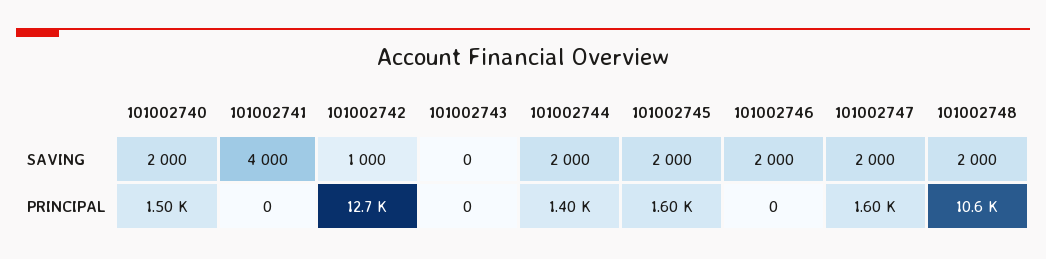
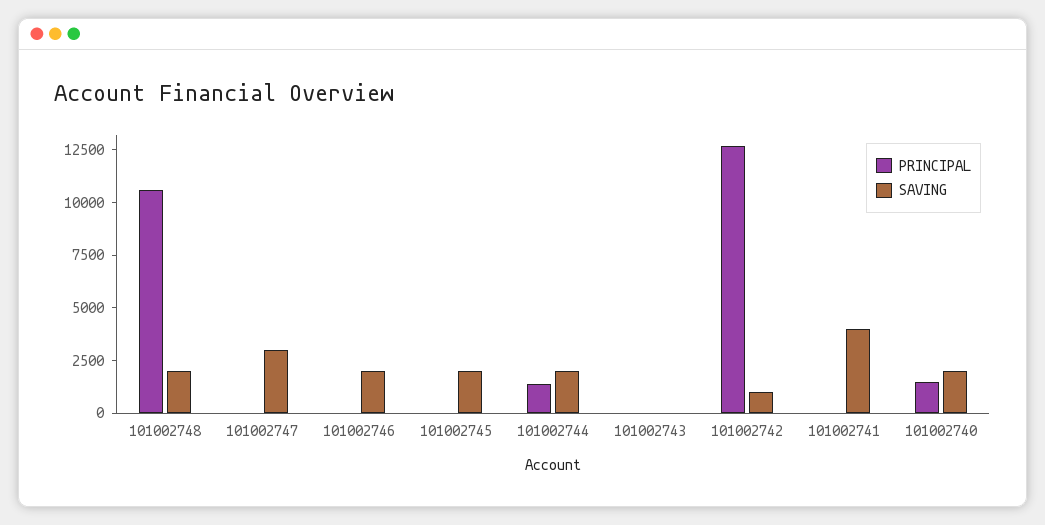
  {
    "SAVING": {
      "101002740": 2000,
      "101002741": 4000,
      "101002742": 1000,
      "101002743": 0,
      "101002744": 2000,
      "101002745": 2000,
      "101002746": 2000,
-     "101002747": 2000,
+     "101002747": 3000,
      "101002748": 2000
    },
    "PRINCIPAL": {
      "101002740": 1500,
      "101002741": 0,
      "101002742": 12700,
      "101002743": 0,
      "101002744": 1400,
-     "101002745": 1600,
+     "101002745": 0,
      "101002746": 0,
-     "101002747": 1600,
+     "101002747": 0,
      "101002748": 10600
    }
  }

